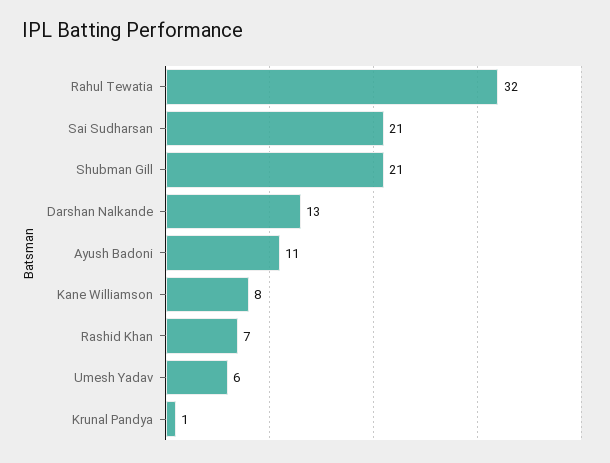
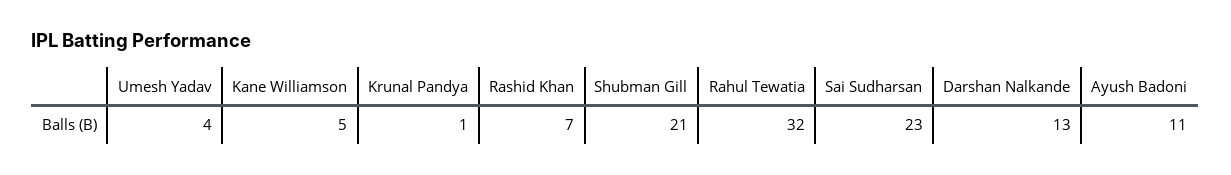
  {
    "Rahul Tewatia": 32,
-   "Sai Sudharsan": 21,
+   "Sai Sudharsan": 23,
    "Shubman Gill": 21,
    "Darshan Nalkande": 13,
    "Ayush Badoni": 11,
-   "Kane Williamson": 8,
+   "Kane Williamson": 5,
    "Rashid Khan": 7,
-   "Umesh Yadav": 6,
+   "Umesh Yadav": 4,
    "Krunal Pandya": 1
  }

